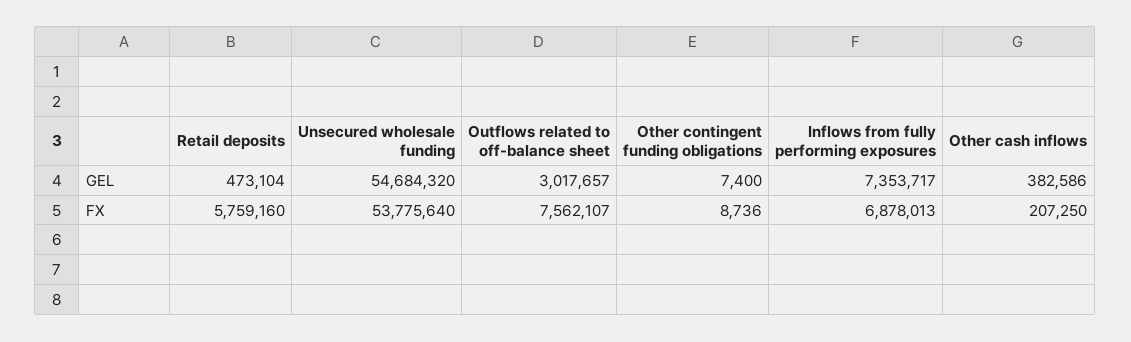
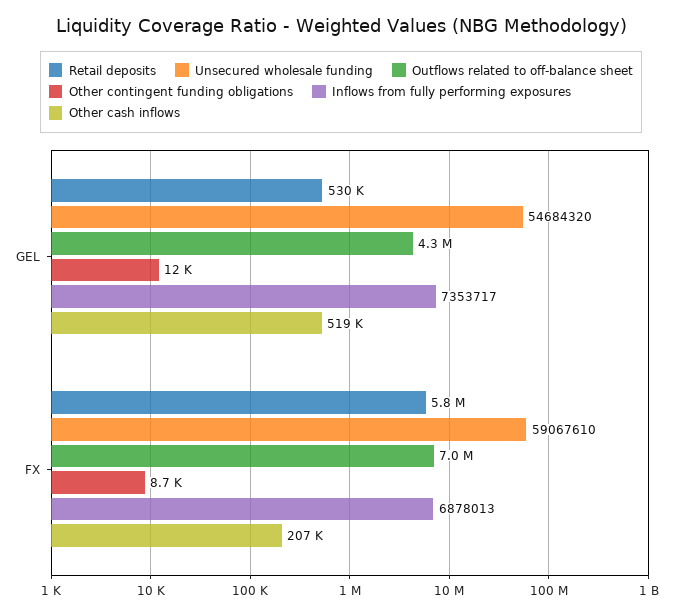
  {
    "Retail deposits": {
-     "GEL": 473104,
+     "GEL": 530000,
      "FX": 5759160
    },
    "Unsecured wholesale funding": {
      "GEL": 54684320,
-     "FX": 53775640
+     "FX": 59067610
    },
    "Outflows related to off-balance sheet": {
-     "GEL": 3017657,
+     "GEL": 4300000,
-     "FX": 7562107
+     "FX": 7000000
    },
    "Other contingent funding obligations": {
-     "GEL": 7400,
+     "GEL": 12000,
      "FX": 8736
    },
    "Inflows from fully performing exposures": {
      "GEL": 7353717,
      "FX": 6878013
    },
    "Other cash inflows": {
-     "GEL": 382586,
+     "GEL": 519000,
      "FX": 207250
    }
  }

